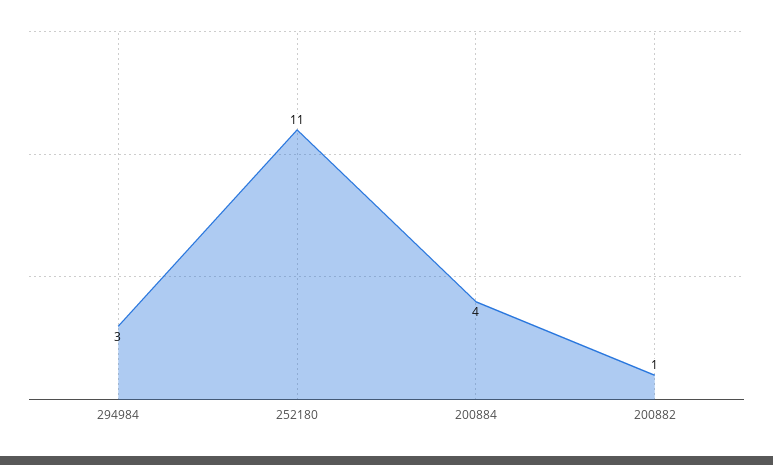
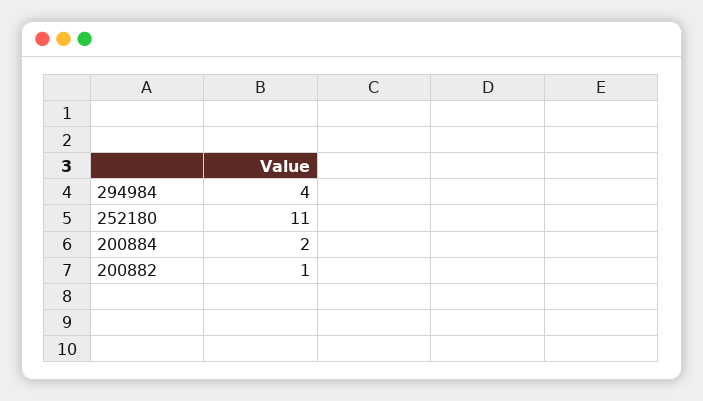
  {
-   "294984": 3,
+   "294984": 4,
    "252180": 11,
-   "200884": 4,
+   "200884": 2,
    "200882": 1
  }

